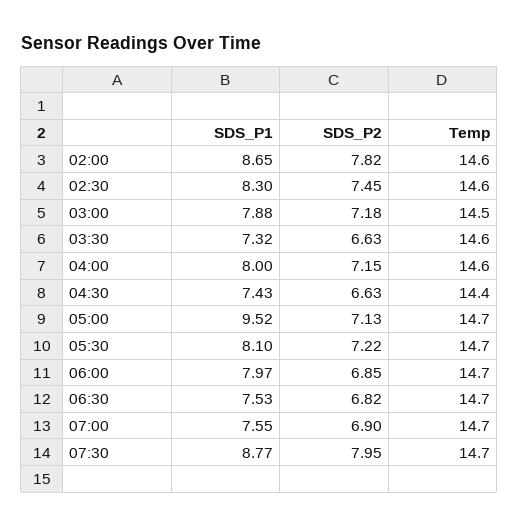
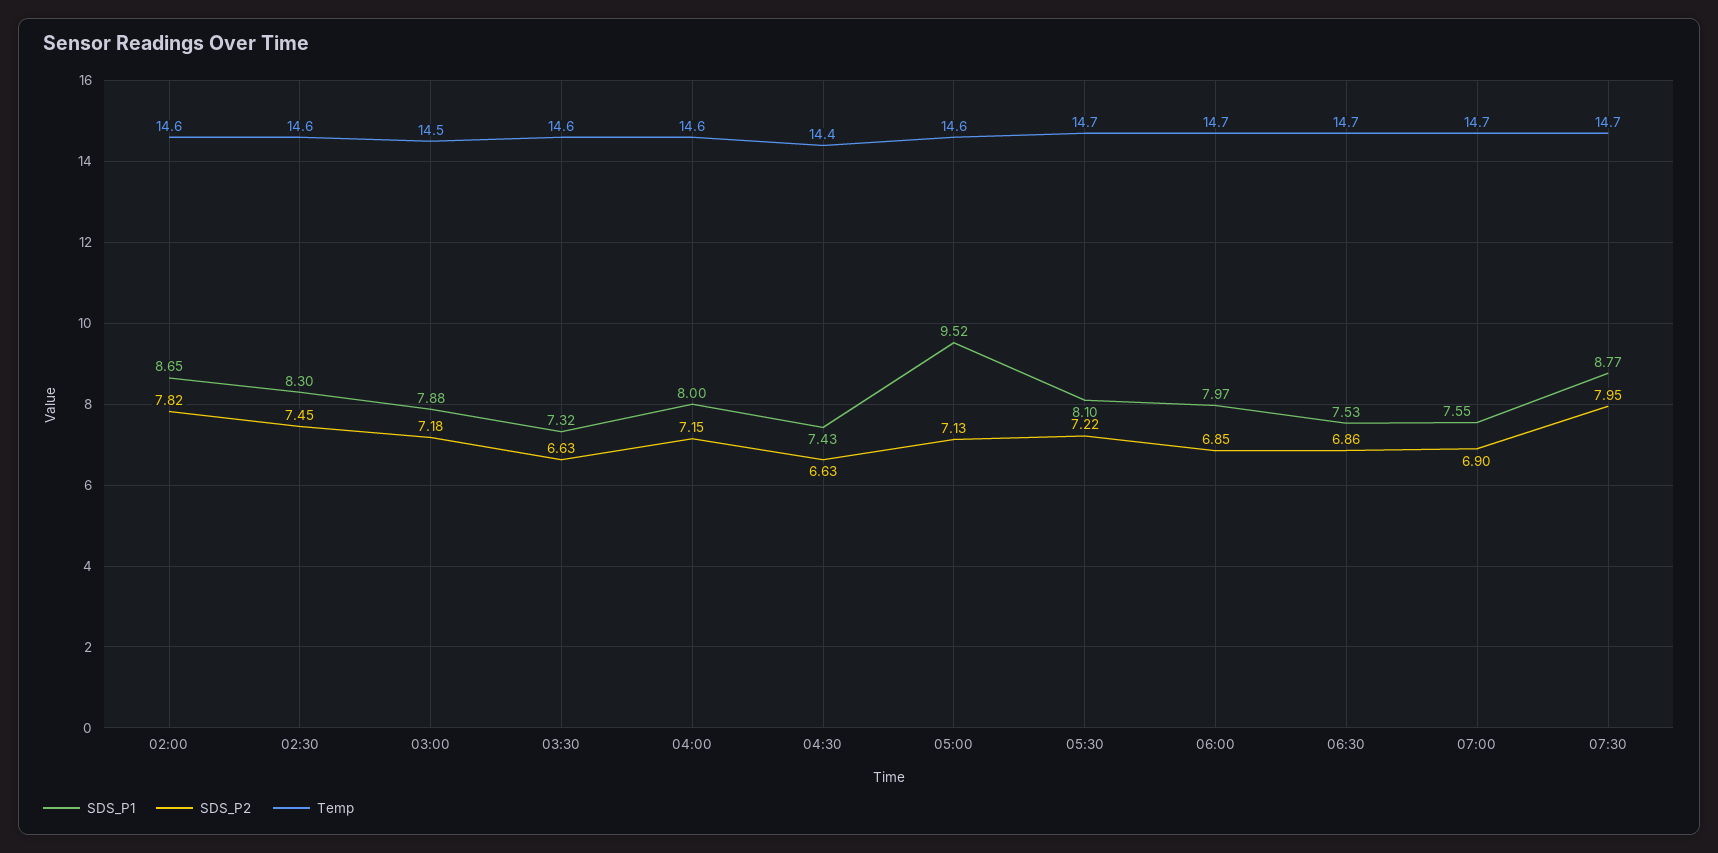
  {
    "SDS_P1": {
      "02:00": 8.65,
      "02:30": 8.3,
      "03:00": 7.88,
      "03:30": 7.32,
      "04:00": 8,
      "04:30": 7.43,
      "05:00": 9.52,
      "05:30": 8.1,
      "06:00": 7.97,
      "06:30": 7.53,
      "07:00": 7.55,
      "07:30": 8.77
    },
    "SDS_P2": {
      "02:00": 7.82,
      "02:30": 7.45,
      "03:00": 7.18,
      "03:30": 6.63,
      "04:00": 7.15,
      "04:30": 6.63,
      "05:00": 7.13,
      "05:30": 7.22,
      "06:00": 6.85,
-     "06:30": 6.82,
+     "06:30": 6.86,
      "07:00": 6.9,
      "07:30": 7.95
    },
    "Temp": {
      "02:00": 14.6,
      "02:30": 14.6,
      "03:00": 14.5,
      "03:30": 14.6,
      "04:00": 14.6,
      "04:30": 14.4,
-     "05:00": 14.7,
+     "05:00": 14.6,
      "05:30": 14.7,
      "06:00": 14.7,
      "06:30": 14.7,
      "07:00": 14.7,
      "07:30": 14.7
    }
  }

